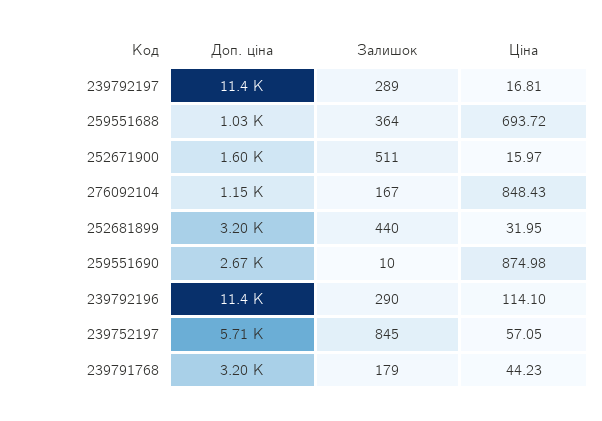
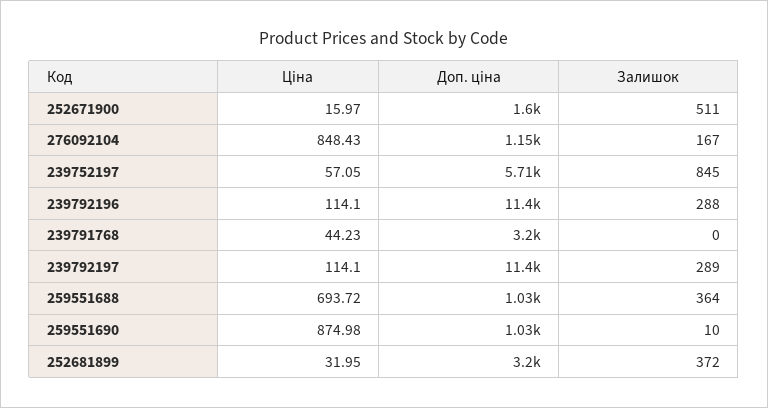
  {
    "Доп. ціна": {
      "239792197": 11400,
      "259551688": 1030,
      "252671900": 1600,
      "276092104": 1150,
      "252681899": 3200,
-     "259551690": 2670,
+     "259551690": 1030,
      "239792196": 11400,
      "239752197": 5710,
      "239791768": 3200
    },
    "Залишок": {
      "239792197": 289,
      "259551688": 364,
      "252671900": 511,
      "276092104": 167,
-     "252681899": 440,
+     "252681899": 372,
      "259551690": 10,
-     "239792196": 290,
+     "239792196": 288,
      "239752197": 845,
-     "239791768": 179
+     "239791768": 0
    },
    "Ціна": {
-     "239792197": 16.81,
+     "239792197": 114.1,
      "259551688": 693.72,
      "252671900": 15.97,
      "276092104": 848.43,
      "252681899": 31.95,
      "259551690": 874.98,
      "239792196": 114.1,
      "239752197": 57.05,
      "239791768": 44.23
    }
  }

